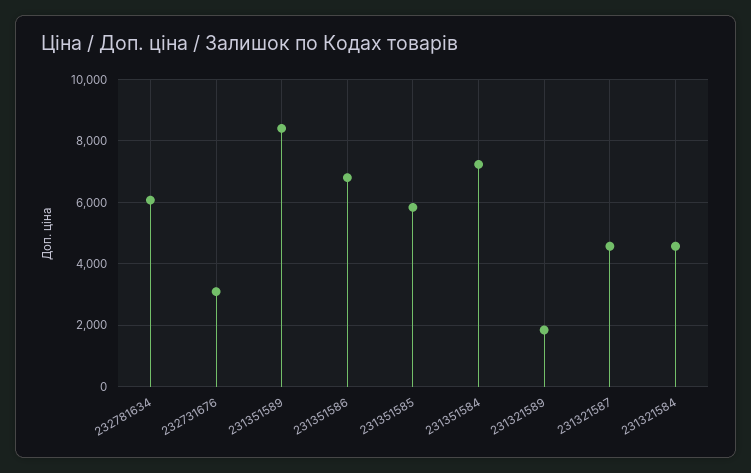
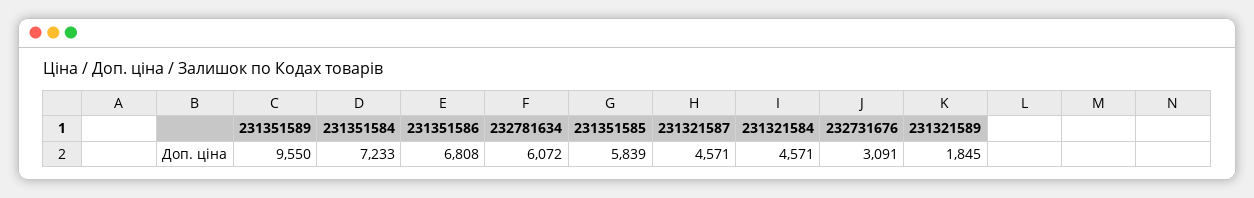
  {
    "232781634": 6072,
    "232731676": 3091,
-   "231351589": 8400,
+   "231351589": 9550,
    "231351586": 6808,
    "231351585": 5839,
    "231351584": 7233,
    "231321589": 1845,
    "231321587": 4571,
    "231321584": 4571
  }

